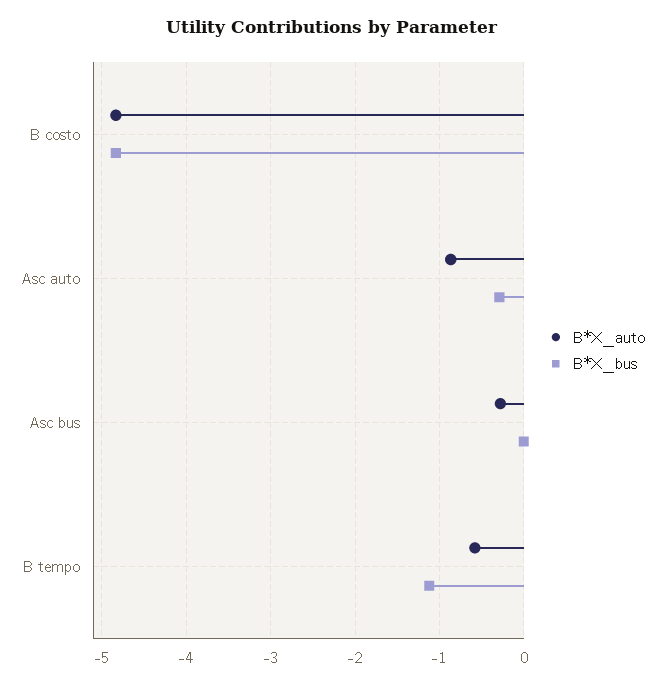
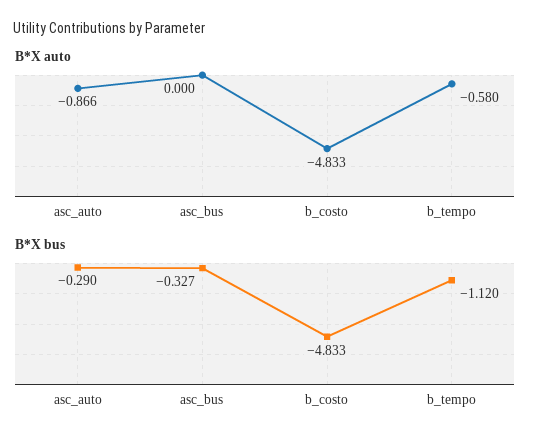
  {
    "B*X_auto": {
      "B costo": -4.833,
      "Asc auto": -0.866,
-     "Asc bus": -0.3,
+     "Asc bus": 0,
      "B tempo": -0.58
    },
    "B*X_bus": {
      "B costo": -4.833,
      "Asc auto": -0.29,
-     "Asc bus": 0,
+     "Asc bus": -0.327,
      "B tempo": -1.12
    }
  }

